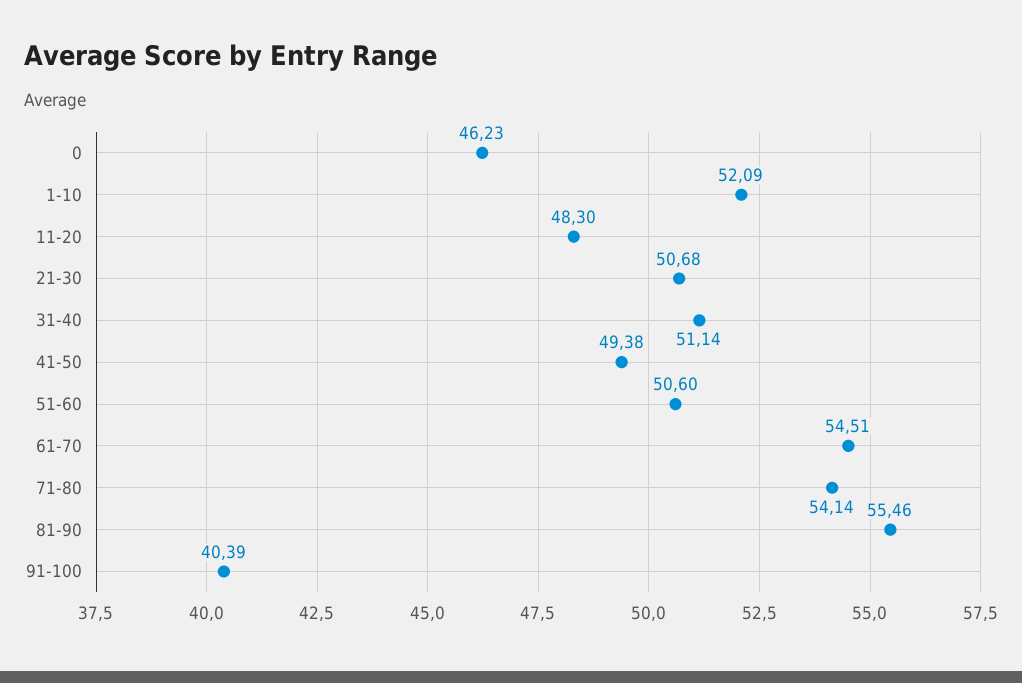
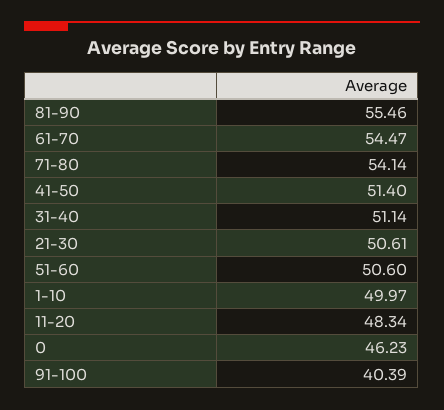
  {
    "0": 46.23,
-   "1-10": 52.09,
+   "1-10": 49.97,
-   "11-20": 48.3,
+   "11-20": 48.34,
-   "21-30": 50.68,
+   "21-30": 50.61,
    "31-40": 51.14,
-   "41-50": 49.38,
+   "41-50": 51.4,
    "51-60": 50.6,
-   "61-70": 54.51,
+   "61-70": 54.47,
    "71-80": 54.14,
    "81-90": 55.46,
    "91-100": 40.39
  }

